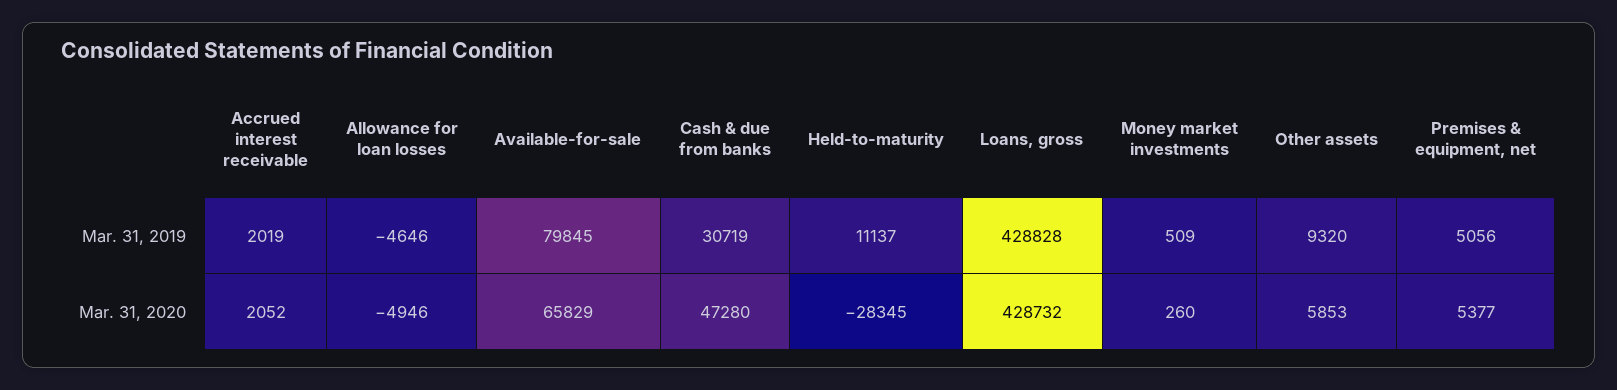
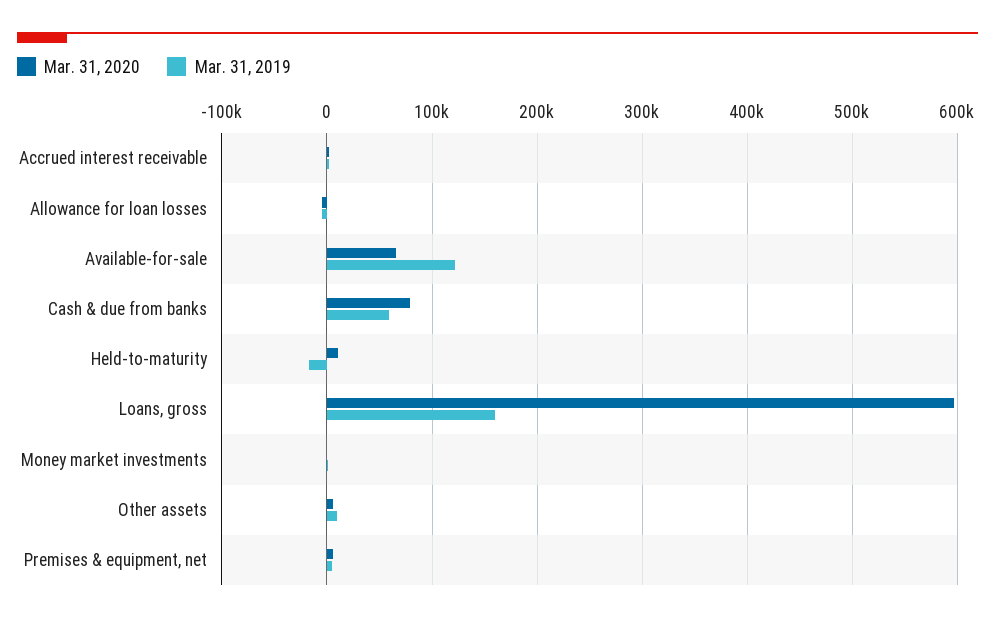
  {
    "Mar. 31, 2019": {
      "Accrued interest receivable": 2019,
      "Allowance for loan losses": -4646,
-     "Available-for-sale": 79845,
+     "Available-for-sale": 120000,
-     "Cash & due from banks": 30719,
+     "Cash & due from banks": 60000,
-     "Held-to-maturity": 11137,
+     "Held-to-maturity": -20000,
-     "Loans, gross": 428828,
+     "Loans, gross": 160000,
      "Money market investments": 509,
      "Other assets": 9320,
      "Premises & equipment, net": 5056
    },
    "Mar. 31, 2020": {
      "Accrued interest receivable": 2052,
      "Allowance for loan losses": -4946,
      "Available-for-sale": 65829,
-     "Cash & due from banks": 47280,
+     "Cash & due from banks": 80000,
-     "Held-to-maturity": -28345,
+     "Held-to-maturity": 10000,
-     "Loans, gross": 428732,
+     "Loans, gross": 600000,
      "Money market investments": 260,
      "Other assets": 5853,
      "Premises & equipment, net": 5377
    }
  }

